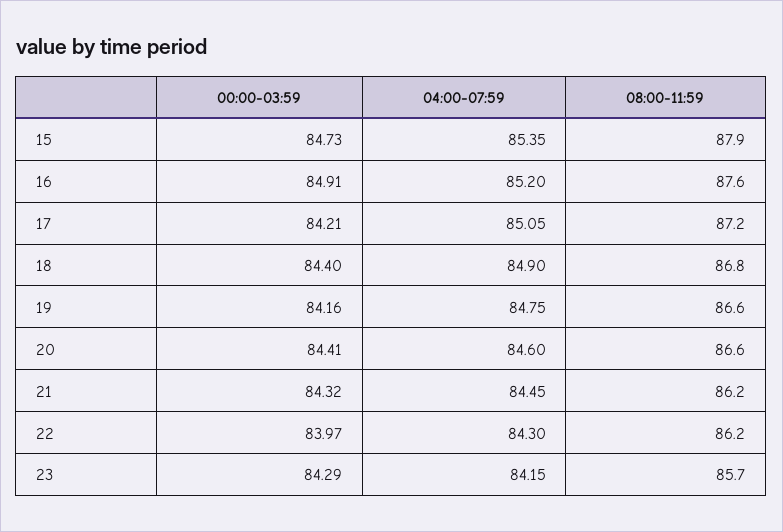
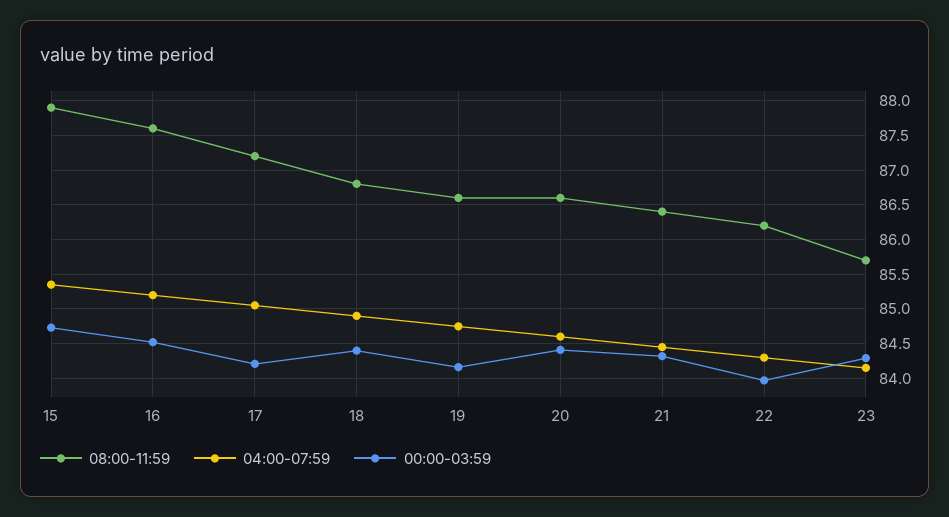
  {
    "00:00-03:59": {
      "15": 84.73,
-     "16": 84.91,
+     "16": 84.5,
      "17": 84.21,
      "18": 84.4,
      "19": 84.16,
      "20": 84.41,
      "21": 84.32,
      "22": 83.97,
      "23": 84.29
    },
    "04:00-07:59": {
      "15": 85.35,
      "16": 85.2,
      "17": 85.05,
      "18": 84.9,
      "19": 84.75,
      "20": 84.6,
      "21": 84.45,
      "22": 84.3,
      "23": 84.15
    },
    "08:00-11:59": {
      "15": 87.9,
      "16": 87.6,
      "17": 87.2,
      "18": 86.8,
      "19": 86.6,
      "20": 86.6,
-     "21": 86.2,
+     "21": 86.4,
      "22": 86.2,
      "23": 85.7
    }
  }

